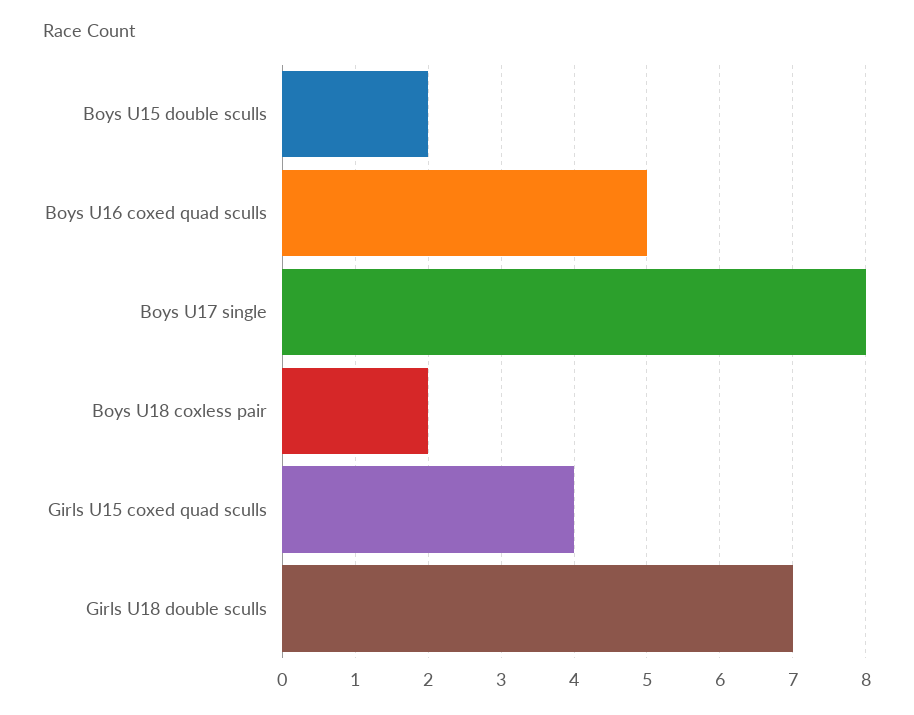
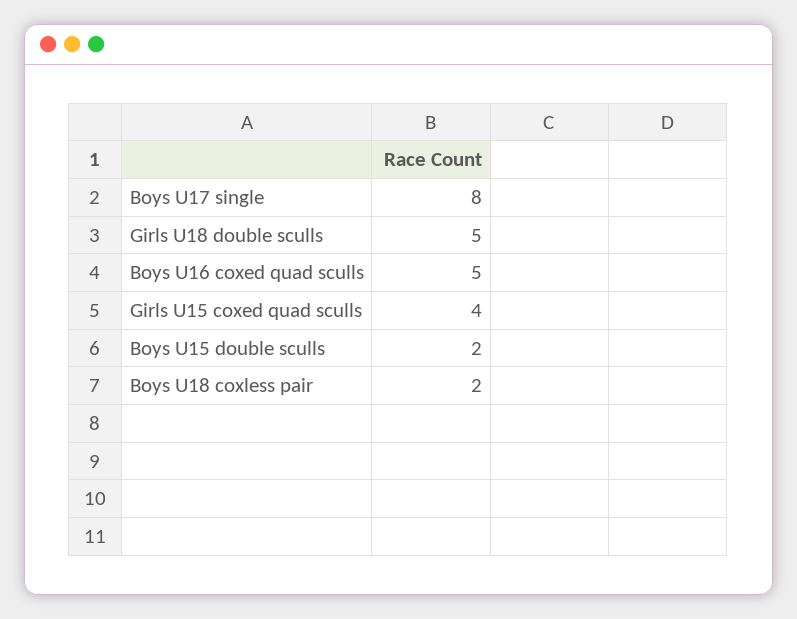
  {
    "Boys U15 double sculls": 2,
    "Boys U16 coxed quad sculls": 5,
    "Boys U17 single": 8,
    "Boys U18 coxless pair": 2,
    "Girls U15 coxed quad sculls": 4,
-   "Girls U18 double sculls": 7
+   "Girls U18 double sculls": 5
  }

